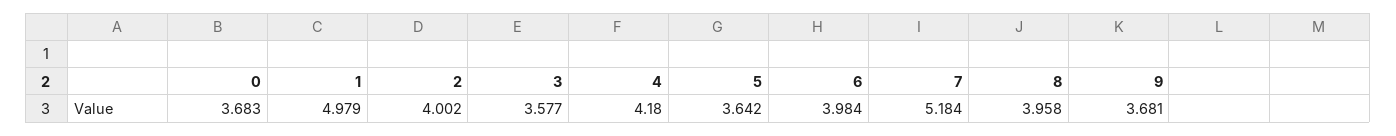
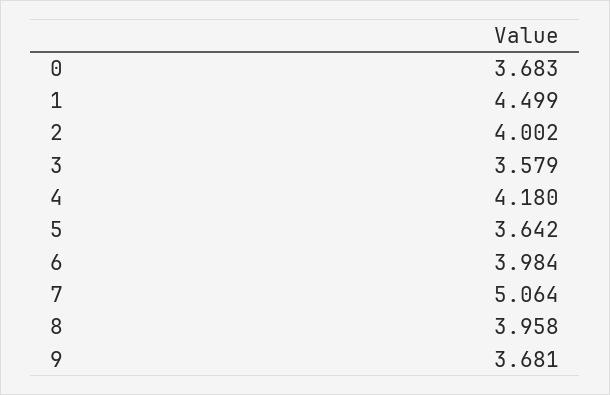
  {
    "0": 3.683,
-   "1": 4.979,
+   "1": 4.499,
    "2": 4.002,
-   "3": 3.577,
+   "3": 3.579,
    "4": 4.18,
    "5": 3.642,
    "6": 3.984,
-   "7": 5.184,
+   "7": 5.064,
    "8": 3.958,
    "9": 3.681
  }

